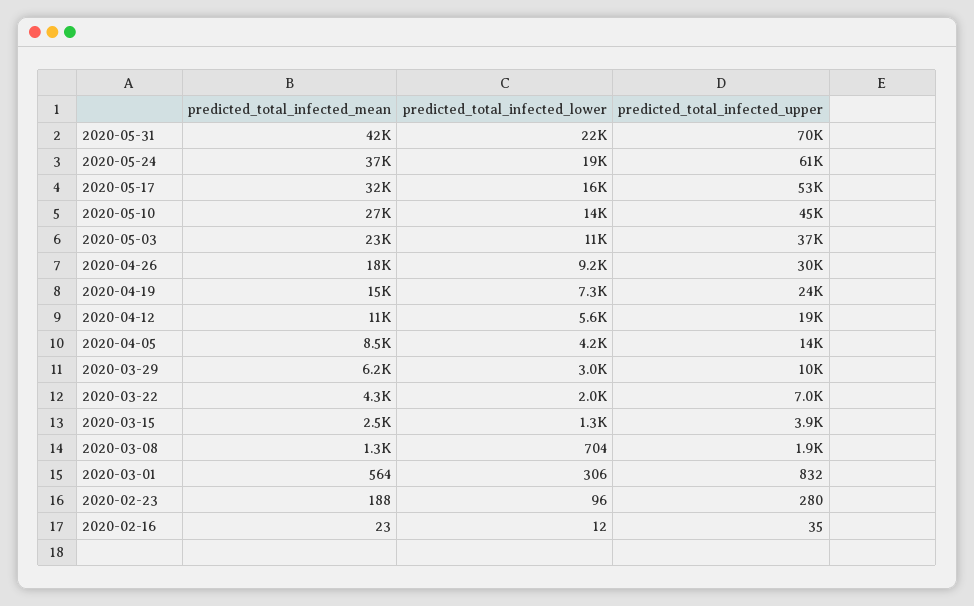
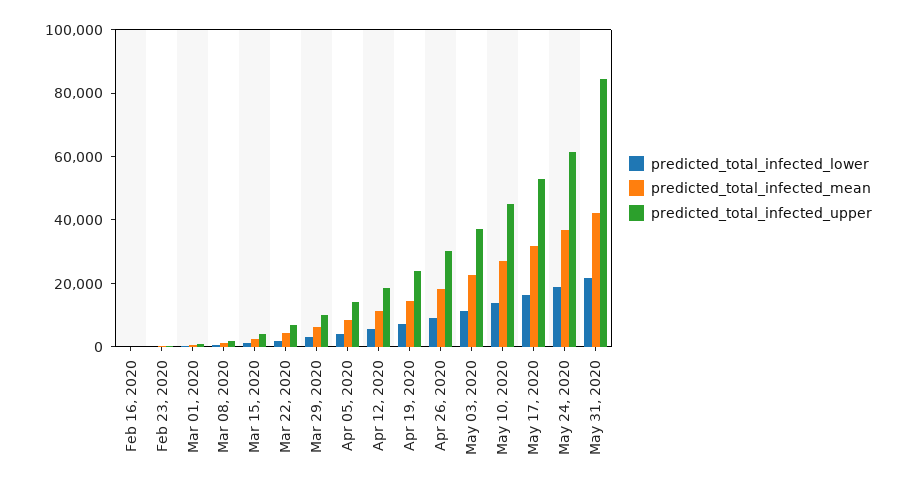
  {
    "predicted_total_infected_mean": {
      "2020-05-31": 42000,
      "2020-05-24": 37000,
      "2020-05-17": 32000,
      "2020-05-10": 27000,
      "2020-05-03": 23000,
      "2020-04-26": 18000,
      "2020-04-19": 15000,
      "2020-04-12": 11000,
      "2020-04-05": 8500,
      "2020-03-29": 6200,
      "2020-03-22": 4300,
      "2020-03-15": 2500,
      "2020-03-08": 1300,
      "2020-03-01": 564,
      "2020-02-23": 188,
      "2020-02-16": 23
    },
    "predicted_total_infected_lower": {
      "2020-05-31": 22000,
      "2020-05-24": 19000,
      "2020-05-17": 16000,
      "2020-05-10": 14000,
      "2020-05-03": 11000,
      "2020-04-26": 9200,
      "2020-04-19": 7300,
      "2020-04-12": 5600,
      "2020-04-05": 4200,
      "2020-03-29": 3000,
      "2020-03-22": 2000,
      "2020-03-15": 1300,
      "2020-03-08": 704,
      "2020-03-01": 306,
      "2020-02-23": 96,
      "2020-02-16": 12
    },
    "predicted_total_infected_upper": {
-     "2020-05-31": 70000,
+     "2020-05-31": 85000,
      "2020-05-24": 61000,
      "2020-05-17": 53000,
      "2020-05-10": 45000,
      "2020-05-03": 37000,
      "2020-04-26": 30000,
      "2020-04-19": 24000,
      "2020-04-12": 19000,
      "2020-04-05": 14000,
      "2020-03-29": 10000,
      "2020-03-22": 7000,
      "2020-03-15": 3900,
      "2020-03-08": 1900,
      "2020-03-01": 832,
      "2020-02-23": 280,
      "2020-02-16": 35
    }
  }

